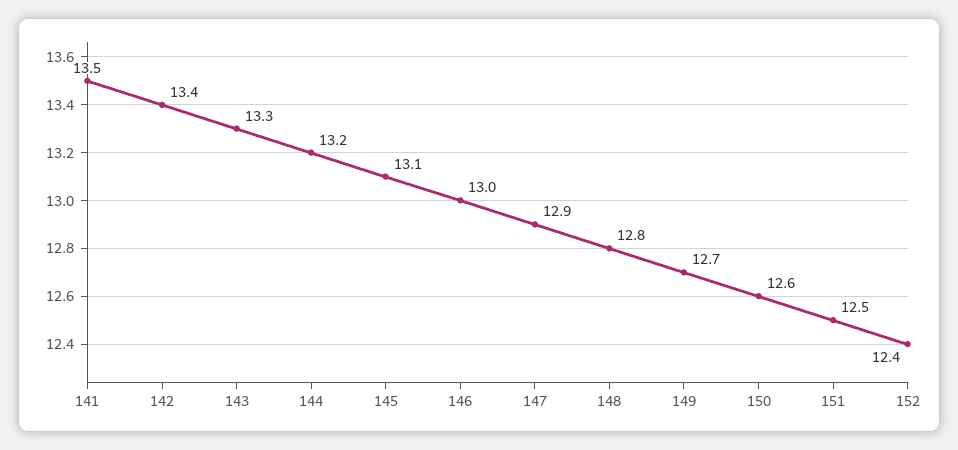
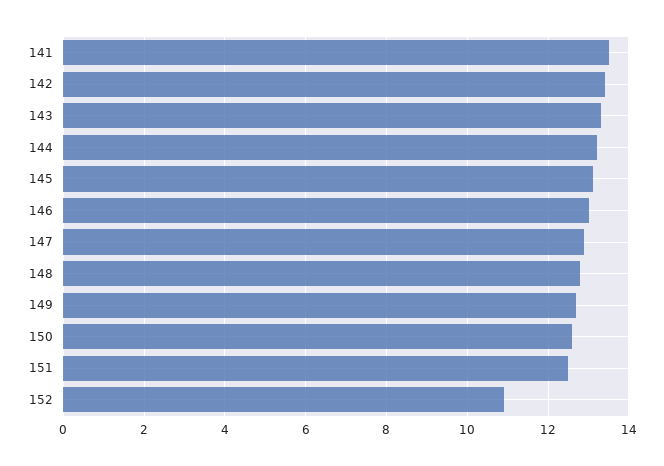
  {
    "141": 13.5,
    "142": 13.4,
    "143": 13.3,
    "144": 13.2,
    "145": 13.1,
    "146": 13,
    "147": 12.9,
    "148": 12.8,
    "149": 12.7,
    "150": 12.6,
    "151": 12.5,
-   "152": 12.4
+   "152": 11
  }

